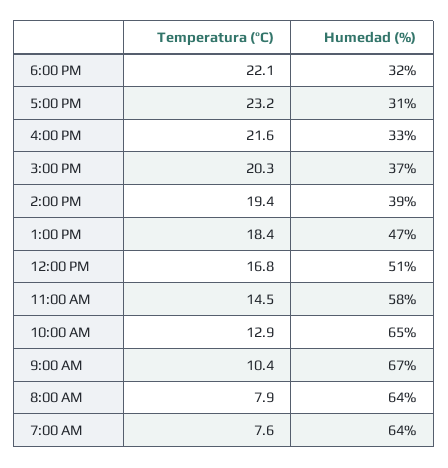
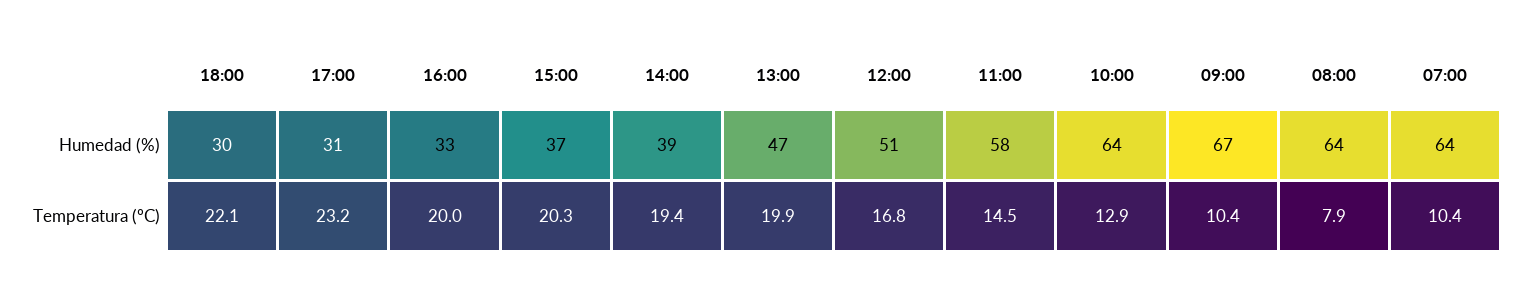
  {
    "Temperatura (ºC)": {
      "6:00 PM": 22.1,
      "5:00 PM": 23.2,
-     "4:00 PM": 21.6,
+     "4:00 PM": 20,
      "3:00 PM": 20.3,
      "2:00 PM": 19.4,
-     "1:00 PM": 18.4,
+     "1:00 PM": 19.9,
      "12:00 PM": 16.8,
      "11:00 AM": 14.5,
      "10:00 AM": 12.9,
      "9:00 AM": 10.4,
      "8:00 AM": 7.9,
-     "7:00 AM": 7.6
+     "7:00 AM": 10.4
    },
    "Humedad (%)": {
-     "6:00 PM": 32,
+     "6:00 PM": 30,
      "5:00 PM": 31,
      "4:00 PM": 33,
      "3:00 PM": 37,
      "2:00 PM": 39,
      "1:00 PM": 47,
      "12:00 PM": 51,
      "11:00 AM": 58,
-     "10:00 AM": 65,
+     "10:00 AM": 64,
      "9:00 AM": 67,
      "8:00 AM": 64,
      "7:00 AM": 64
    }
  }

